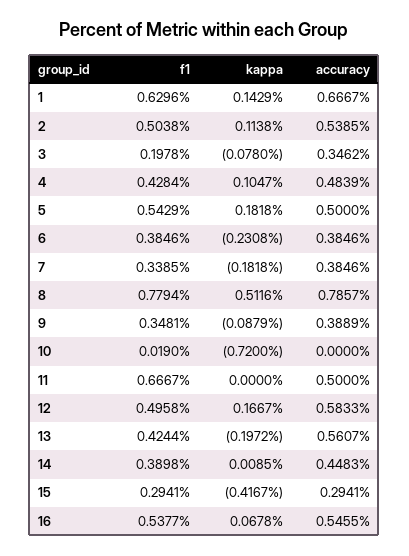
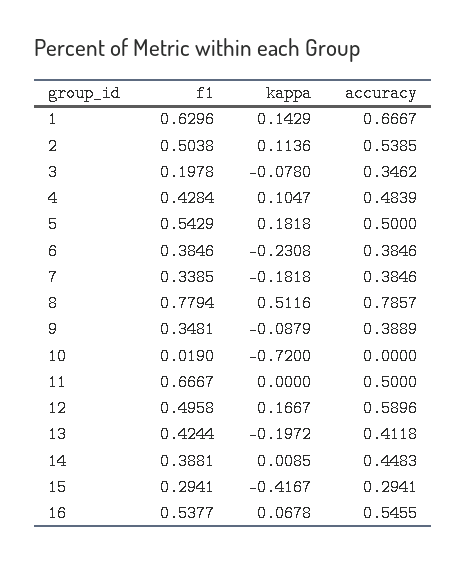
  {
    "f1": {
      "1": 0.6296,
      "2": 0.5038,
      "3": 0.1978,
      "4": 0.4284,
      "5": 0.5429,
      "6": 0.3846,
      "7": 0.3385,
      "8": 0.7794,
      "9": 0.3481,
      "10": 0.019,
      "11": 0.6667,
      "12": 0.4958,
      "13": 0.4244,
-     "14": 0.3898,
+     "14": 0.3881,
      "15": 0.2941,
      "16": 0.5377
    },
    "kappa": {
      "1": 0.1429,
-     "2": 0.1138,
+     "2": 0.1136,
      "3": -0.078,
      "4": 0.1047,
      "5": 0.1818,
      "6": -0.2308,
      "7": -0.1818,
      "8": 0.5116,
      "9": -0.0879,
      "10": -0.72,
      "11": 0,
      "12": 0.1667,
      "13": -0.1972,
      "14": 0.0085,
      "15": -0.4167,
      "16": 0.0678
    },
    "accuracy": {
      "1": 0.6667,
      "2": 0.5385,
      "3": 0.3462,
      "4": 0.4839,
      "5": 0.5,
      "6": 0.3846,
      "7": 0.3846,
      "8": 0.7857,
      "9": 0.3889,
      "10": 0,
      "11": 0.5,
-     "12": 0.5833,
+     "12": 0.5896,
-     "13": 0.5607,
+     "13": 0.4118,
      "14": 0.4483,
      "15": 0.2941,
      "16": 0.5455
    }
  }

